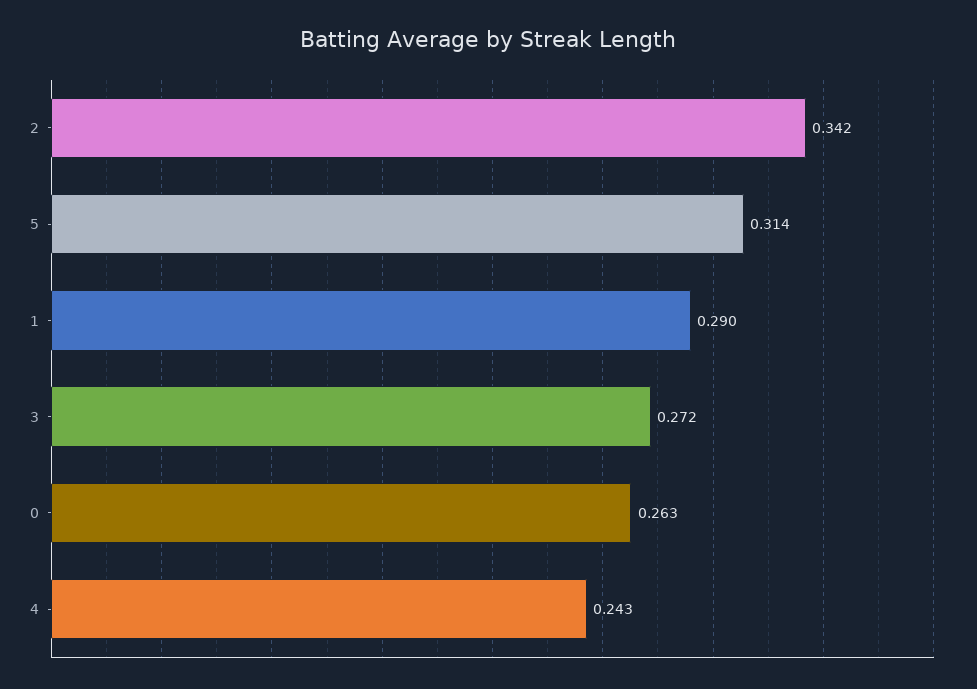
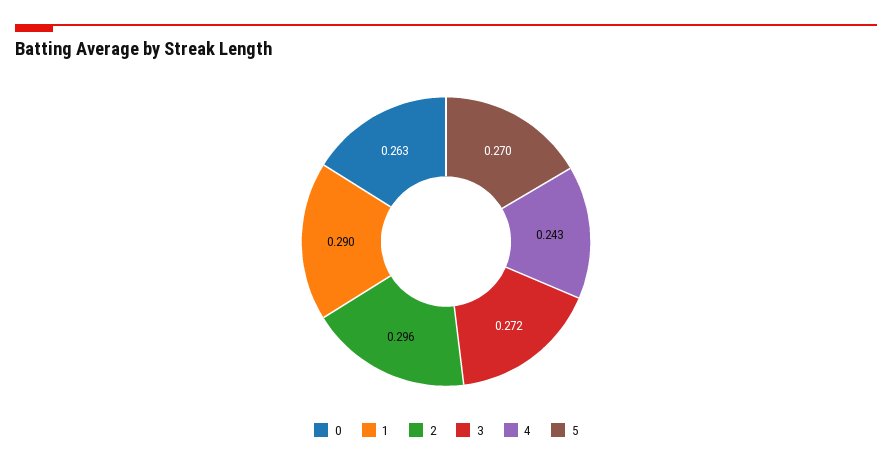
  {
-   "2": 0.342,
+   "2": 0.296,
-   "5": 0.314,
+   "5": 0.27,
    "1": 0.29,
    "3": 0.272,
    "0": 0.263,
    "4": 0.243
  }

